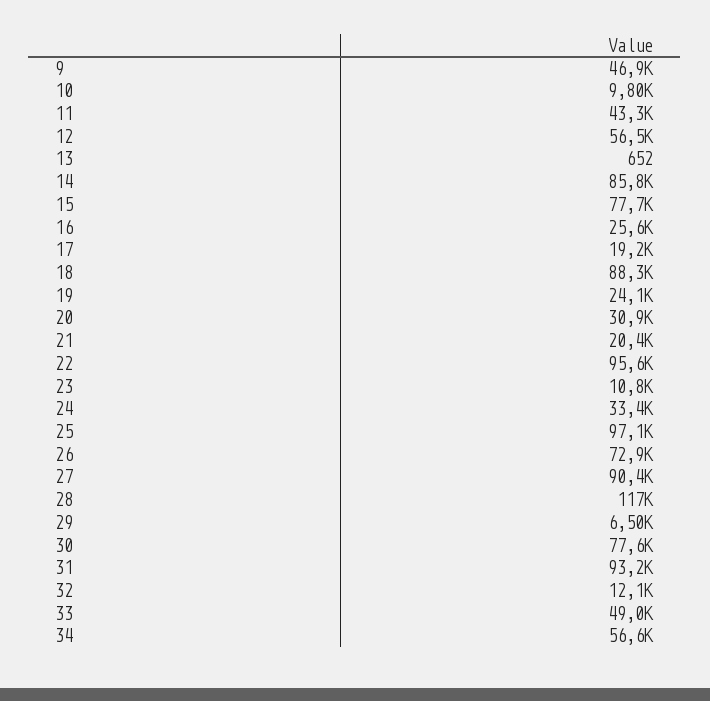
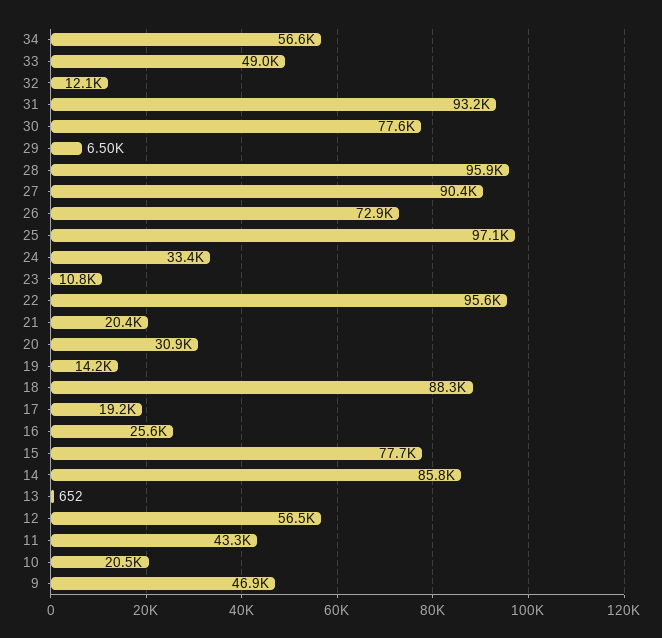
  {
    "9": 46900,
-   "10": 9800,
+   "10": 20500,
    "11": 43300,
    "12": 56500,
    "13": 652,
    "14": 85800,
    "15": 77700,
    "16": 25600,
    "17": 19200,
    "18": 88300,
-   "19": 24100,
+   "19": 14200,
    "20": 30900,
    "21": 20400,
    "22": 95600,
    "23": 10800,
    "24": 33400,
    "25": 97100,
    "26": 72900,
    "27": 90400,
-   "28": 117000,
+   "28": 95900,
    "29": 6500,
    "30": 77600,
    "31": 93200,
    "32": 12100,
    "33": 49000,
    "34": 56600
  }

